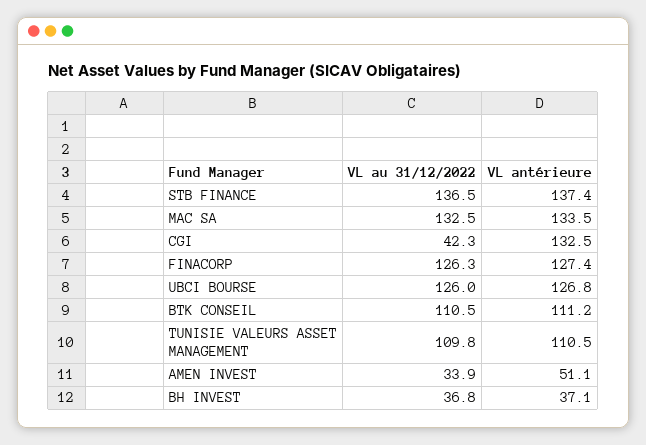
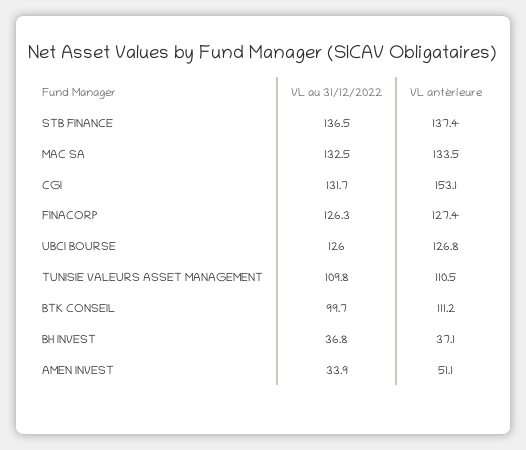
  {
    "VL au 31/12/2022": {
      "STB FINANCE": 136.5,
      "MAC SA": 132.5,
-     "CGI": 42.3,
+     "CGI": 131.7,
      "FINACORP": 126.3,
      "UBCI BOURSE": 126,
-     "BTK CONSEIL": 110.5,
+     "BTK CONSEIL": 99.7,
      "TUNISIE VALEURS ASSET MANAGEMENT": 109.8,
      "AMEN INVEST": 33.9,
      "BH INVEST": 36.8
    },
    "VL antérieure": {
      "STB FINANCE": 137.4,
      "MAC SA": 133.5,
-     "CGI": 132.5,
+     "CGI": 153.1,
      "FINACORP": 127.4,
      "UBCI BOURSE": 126.8,
      "BTK CONSEIL": 111.2,
      "TUNISIE VALEURS ASSET MANAGEMENT": 110.5,
      "AMEN INVEST": 51.1,
      "BH INVEST": 37.1
    }
  }

